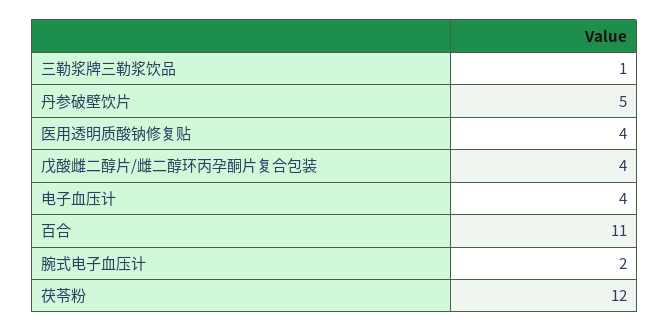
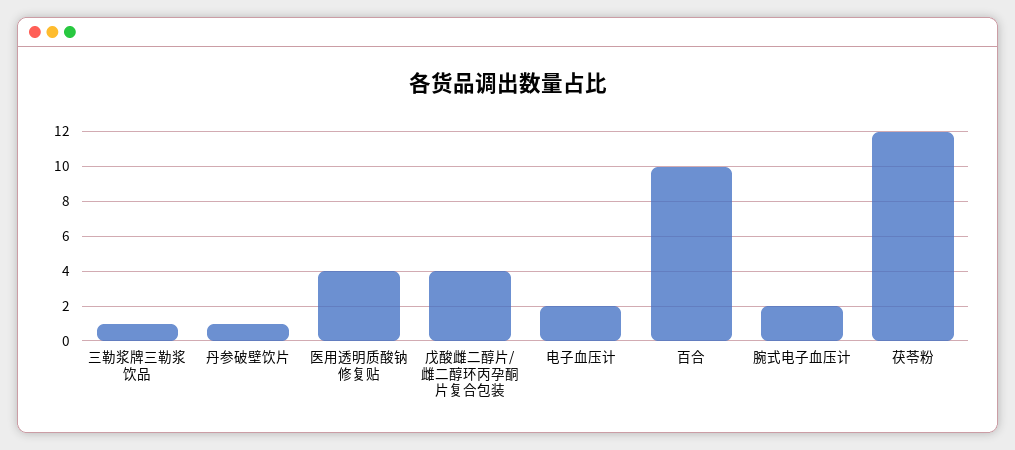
  {
    "三勒浆牌三勒浆饮品": 1,
-   "丹参破壁饮片": 5,
+   "丹参破壁饮片": 1,
    "医用透明质酸钠修复贴": 4,
    "戊酸雌二醇片/雌二醇环丙孕酮片复合包装": 4,
-   "电子血压计": 4,
+   "电子血压计": 2,
-   "百合": 11,
+   "百合": 10,
    "腕式电子血压计": 2,
    "茯苓粉": 12
  }

